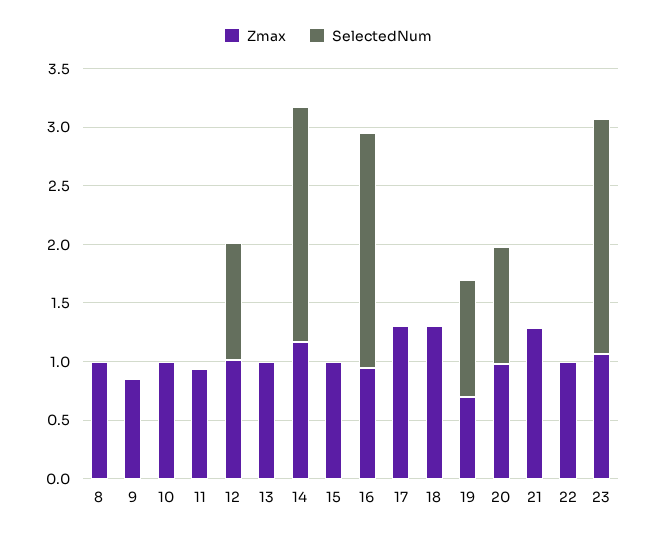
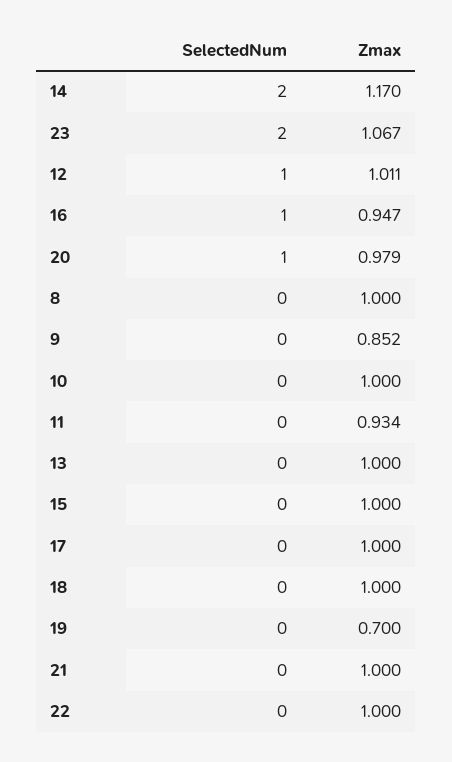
  {
    "Zmax": {
      "8": 1,
      "9": 0.852,
      "10": 1,
      "11": 0.934,
      "12": 1.011,
      "13": 1,
      "14": 1.17,
      "15": 1,
      "16": 0.947,
-     "17": 1.3,
+     "17": 1,
-     "18": 1.3,
+     "18": 1,
      "19": 0.7,
      "20": 0.979,
-     "21": 1.3,
+     "21": 1,
      "22": 1,
      "23": 1.067
    },
    "SelectedNum": {
      "8": 0,
      "9": 0,
      "10": 0,
      "11": 0,
      "12": 1,
      "13": 0,
      "14": 2,
      "15": 0,
-     "16": 2,
+     "16": 1,
      "17": 0,
      "18": 0,
-     "19": 1,
+     "19": 0,
      "20": 1,
      "21": 0,
      "22": 0,
      "23": 2
    }
  }

